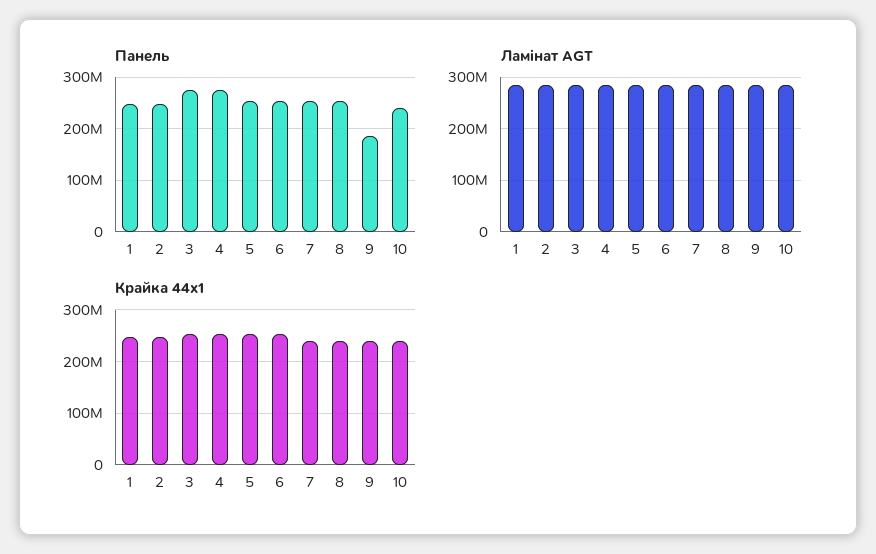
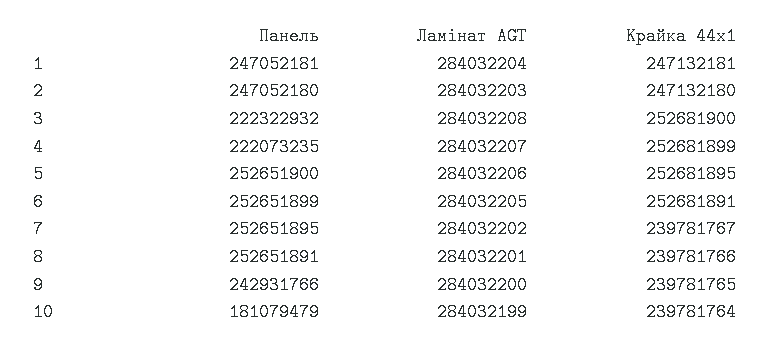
  {
    "Панель": {
      "1": 247052181,
      "2": 247052180,
-     "3": 280000000,
+     "3": 222322932,
-     "4": 280000000,
+     "4": 222073235,
      "5": 252651900,
      "6": 252651899,
      "7": 252651895,
      "8": 252651891,
-     "9": 180000000,
+     "9": 242931766,
-     "10": 240000000
+     "10": 181079479
    },
    "Ламінат AGT": {
      "1": 284032204,
      "2": 284032203,
      "3": 284032208,
      "4": 284032207,
      "5": 284032206,
      "6": 284032205,
      "7": 284032202,
      "8": 284032201,
      "9": 284032200,
      "10": 284032199
    },
    "Крайка 44x1": {
      "1": 247132181,
      "2": 247132180,
      "3": 252681900,
      "4": 252681899,
      "5": 252681895,
      "6": 252681891,
      "7": 239781767,
      "8": 239781766,
      "9": 239781765,
      "10": 239781764
    }
  }

